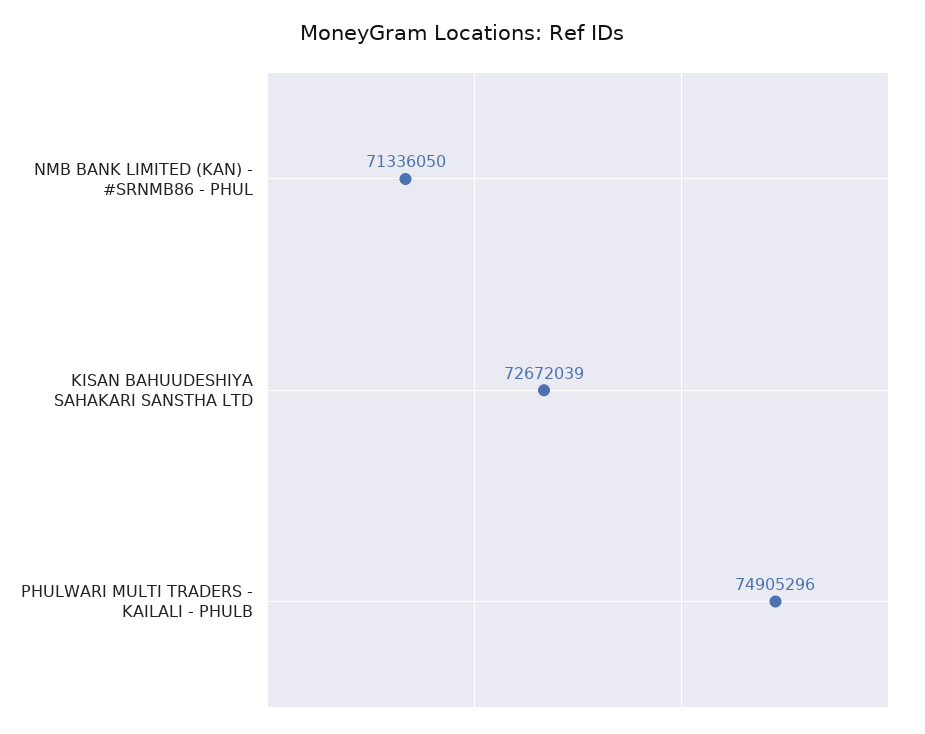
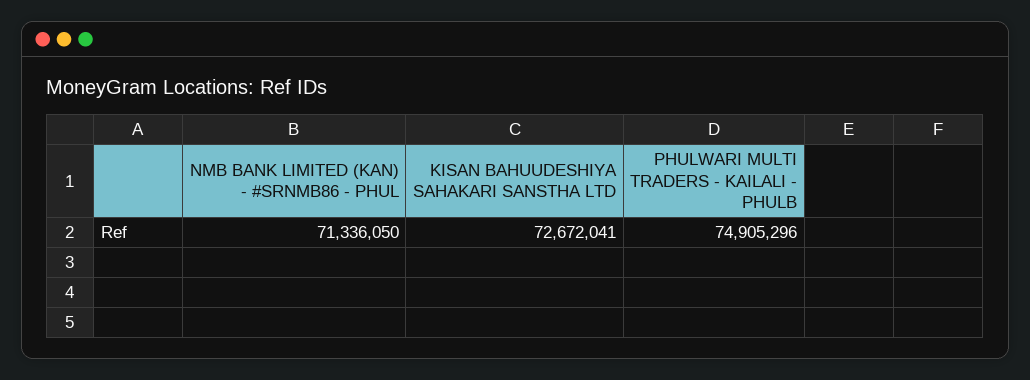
  {
    "NMB BANK LIMITED (KAN) - #SRNMB86 - PHUL": 71336050,
-   "KISAN BAHUUDESHIYA SAHAKARI SANSTHA LTD": 72672039,
+   "KISAN BAHUUDESHIYA SAHAKARI SANSTHA LTD": 72672041,
    "PHULWARI MULTI TRADERS - KAILALI - PHULB": 74905296
  }

